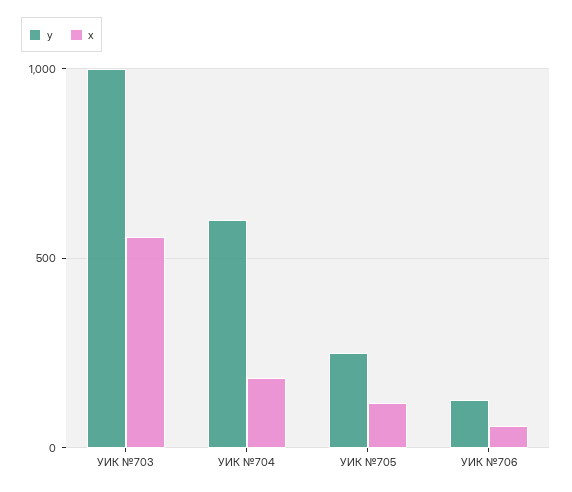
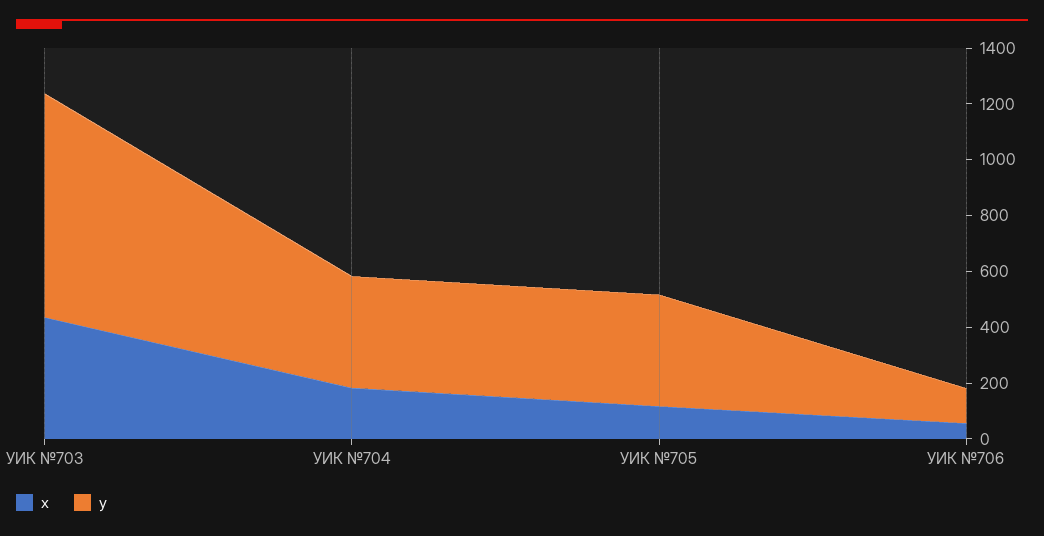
  {
    "y": {
-     "УИК №703": 1000,
+     "УИК №703": 800,
-     "УИК №704": 600,
+     "УИК №704": 400,
-     "УИК №705": 250,
+     "УИК №705": 400,
      "УИК №706": 150
    },
    "x": {
-     "УИК №703": 550,
+     "УИК №703": 450,
      "УИК №704": 200,
      "УИК №705": 100,
      "УИК №706": 50
    }
  }

